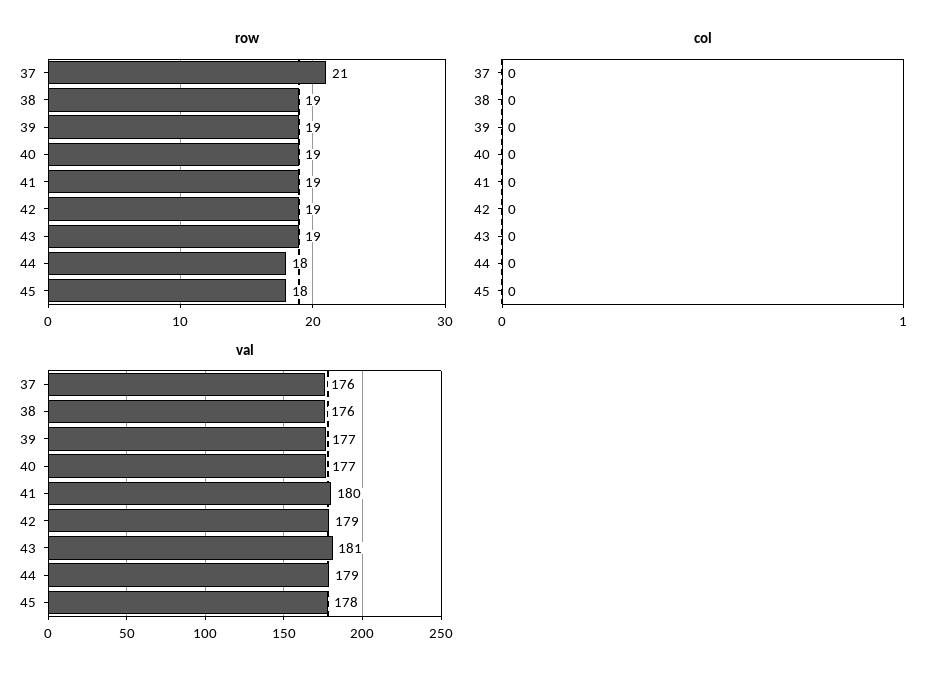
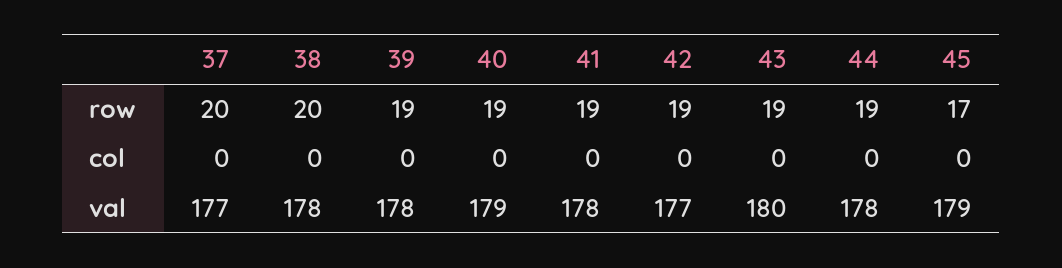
  {
    "row": {
-     "37": 21,
+     "37": 20,
-     "38": 19,
+     "38": 20,
      "39": 19,
      "40": 19,
      "41": 19,
      "42": 19,
      "43": 19,
-     "44": 18,
+     "44": 19,
-     "45": 18
+     "45": 17
    },
    "col": {
      "37": 0,
      "38": 0,
      "39": 0,
      "40": 0,
      "41": 0,
      "42": 0,
      "43": 0,
      "44": 0,
      "45": 0
    },
    "val": {
-     "37": 176,
+     "37": 177,
-     "38": 176,
+     "38": 178,
-     "39": 177,
+     "39": 178,
-     "40": 177,
+     "40": 179,
-     "41": 180,
+     "41": 178,
-     "42": 179,
+     "42": 177,
-     "43": 181,
+     "43": 180,
-     "44": 179,
+     "44": 178,
-     "45": 178
+     "45": 179
    }
  }

